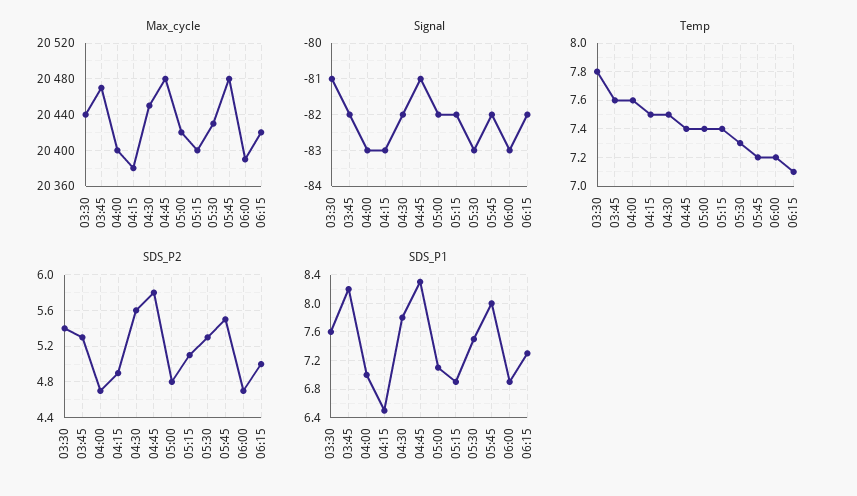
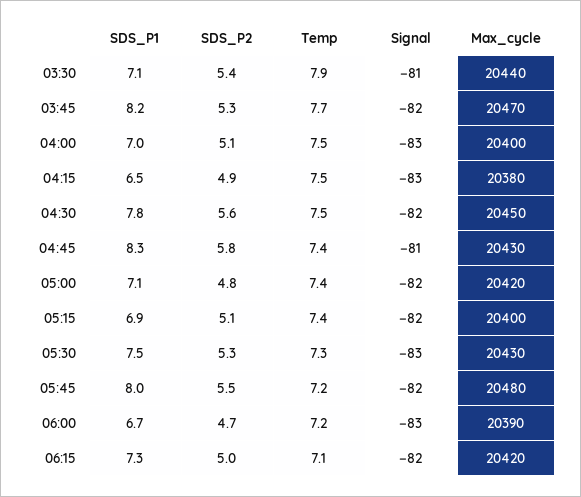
  {
    "Max_cycle": {
      "03:30": 20440,
      "03:45": 20470,
      "04:00": 20400,
      "04:15": 20380,
      "04:30": 20450,
-     "04:45": 20480,
+     "04:45": 20430,
      "05:00": 20420,
      "05:15": 20400,
      "05:30": 20430,
      "05:45": 20480,
      "06:00": 20390,
      "06:15": 20420
    },
    "Signal": {
      "03:30": -81,
      "03:45": -82,
      "04:00": -83,
      "04:15": -83,
      "04:30": -82,
      "04:45": -81,
      "05:00": -82,
      "05:15": -82,
      "05:30": -83,
      "05:45": -82,
      "06:00": -83,
      "06:15": -82
    },
    "Temp": {
-     "03:30": 7.8,
+     "03:30": 7.9,
-     "03:45": 7.6,
+     "03:45": 7.7,
-     "04:00": 7.6,
+     "04:00": 7.5,
      "04:15": 7.5,
      "04:30": 7.5,
      "04:45": 7.4,
      "05:00": 7.4,
      "05:15": 7.4,
      "05:30": 7.3,
      "05:45": 7.2,
      "06:00": 7.2,
      "06:15": 7.1
    },
    "SDS_P2": {
      "03:30": 5.4,
      "03:45": 5.3,
-     "04:00": 4.7,
+     "04:00": 5.1,
      "04:15": 4.9,
      "04:30": 5.6,
      "04:45": 5.8,
      "05:00": 4.8,
      "05:15": 5.1,
      "05:30": 5.3,
      "05:45": 5.5,
      "06:00": 4.7,
      "06:15": 5
    },
    "SDS_P1": {
-     "03:30": 7.6,
+     "03:30": 7.1,
      "03:45": 8.2,
      "04:00": 7,
      "04:15": 6.5,
      "04:30": 7.8,
      "04:45": 8.3,
      "05:00": 7.1,
      "05:15": 6.9,
      "05:30": 7.5,
      "05:45": 8,
-     "06:00": 6.9,
+     "06:00": 6.7,
      "06:15": 7.3
    }
  }

